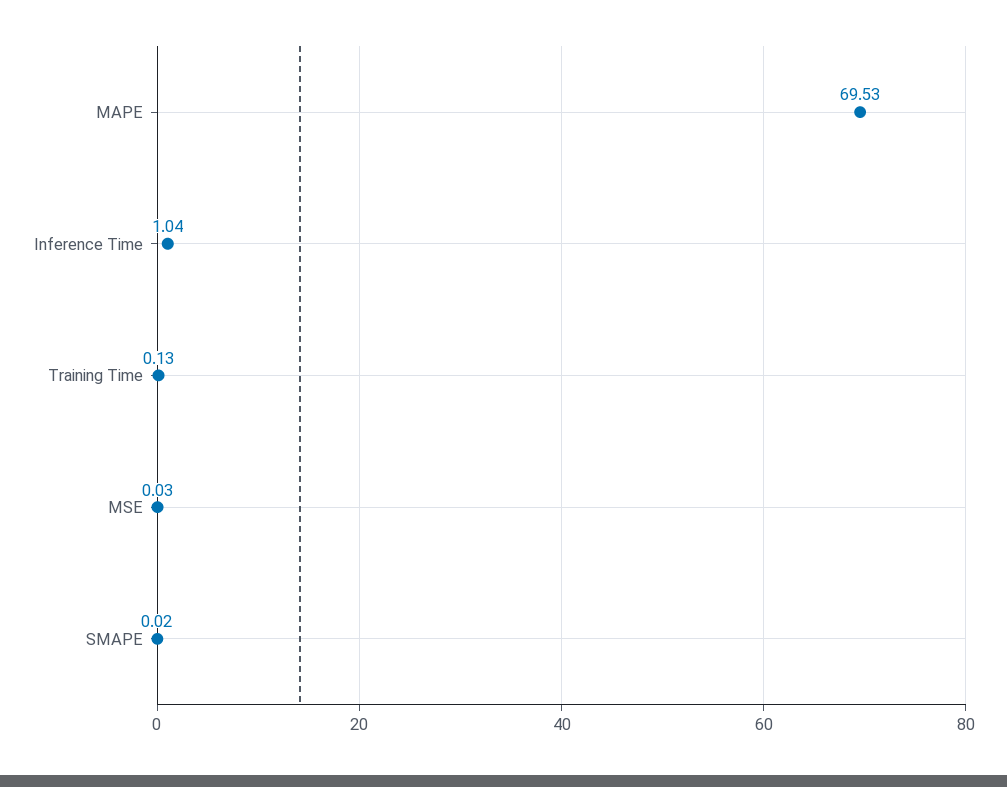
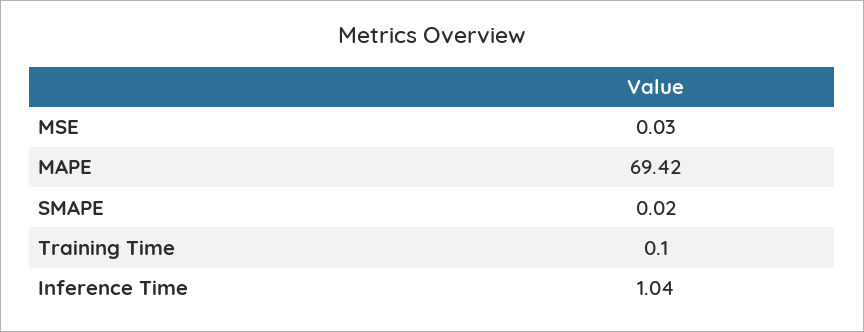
  {
-   "MAPE": 69.53,
+   "MAPE": 69.42,
    "Inference Time": 1.04,
-   "Training Time": 0.13,
+   "Training Time": 0.1,
    "MSE": 0.03,
    "SMAPE": 0.02
  }

